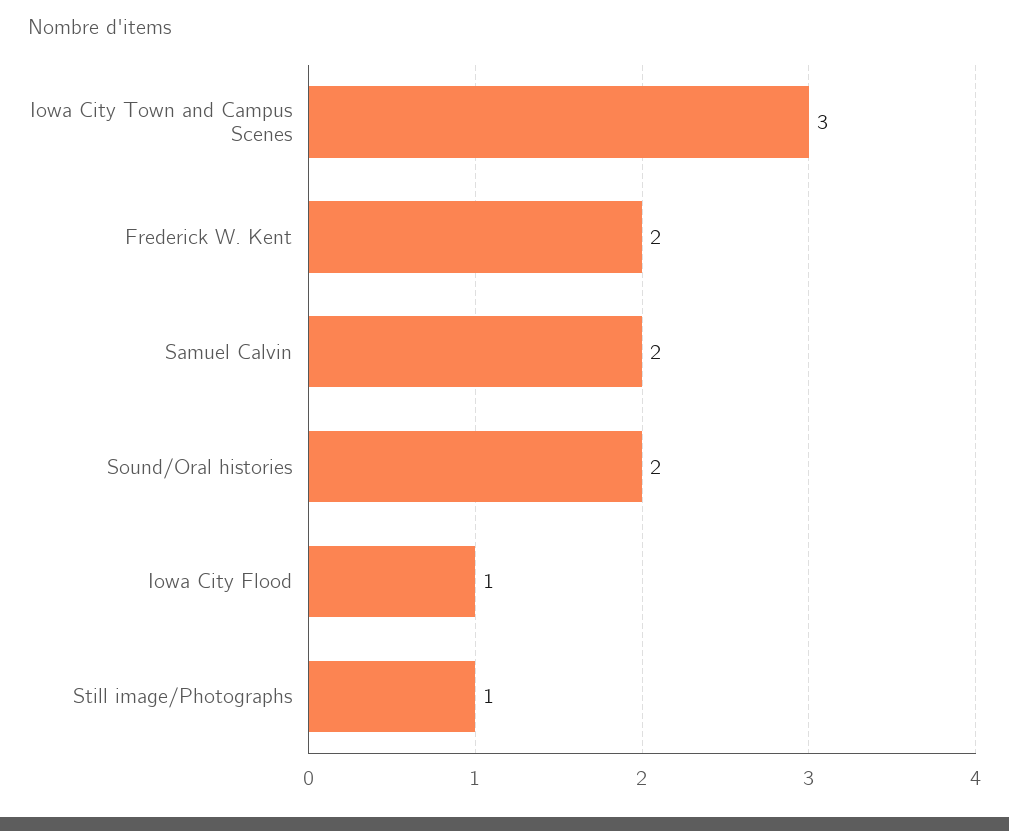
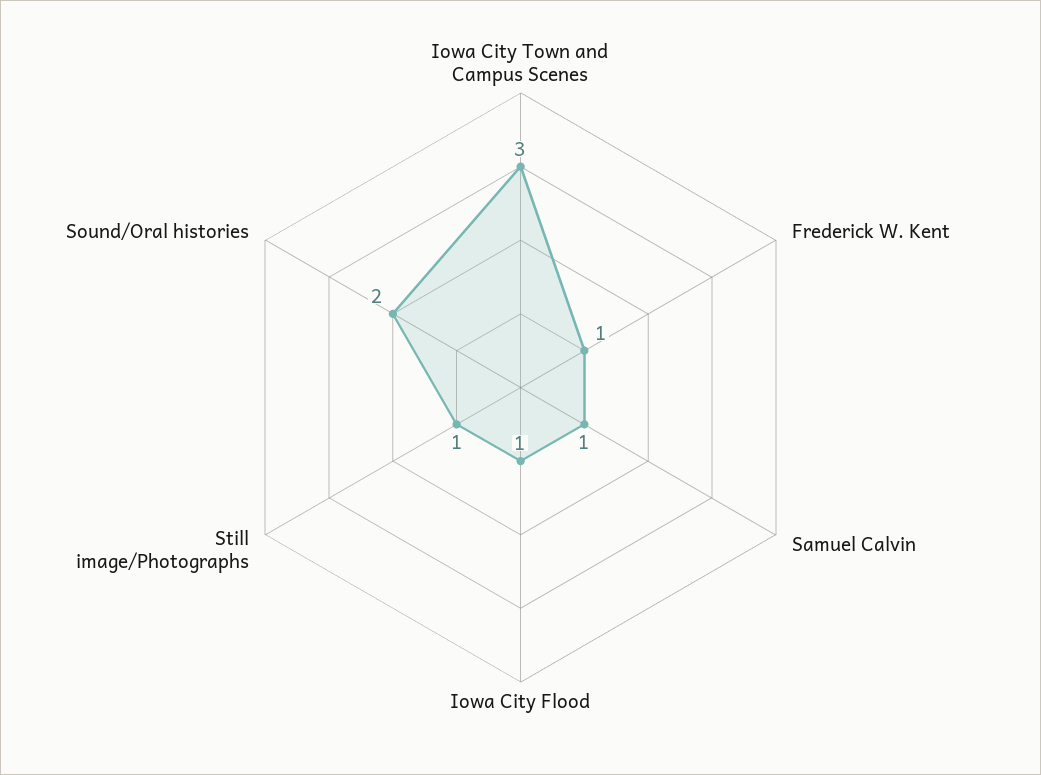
  {
    "Iowa City Town and Campus Scenes": 3,
-   "Frederick W. Kent": 2,
+   "Frederick W. Kent": 1,
-   "Samuel Calvin": 2,
+   "Samuel Calvin": 1,
    "Sound/Oral histories": 2,
    "Iowa City Flood": 1,
    "Still image/Photographs": 1
  }

